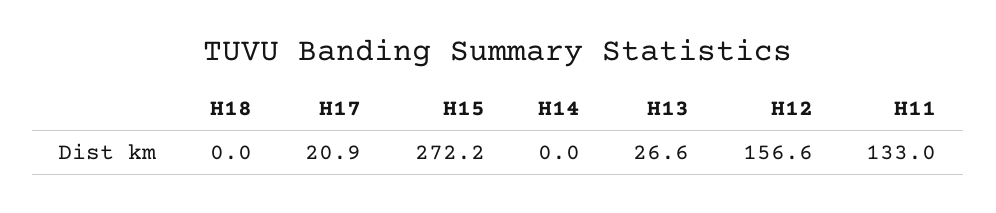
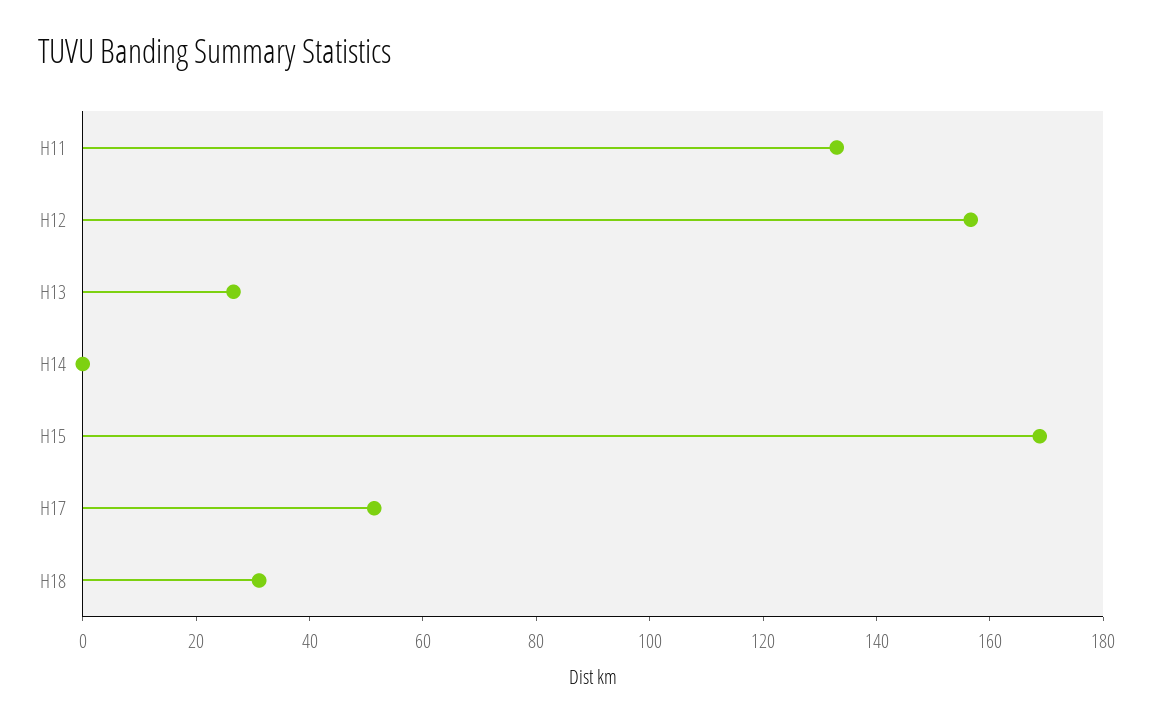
  {
-   "H18": 0,
+   "H18": 30,
-   "H17": 20.9,
+   "H17": 50,
-   "H15": 272.2,
+   "H15": 170,
    "H14": 0,
    "H13": 26.6,
    "H12": 156.6,
    "H11": 133
  }

